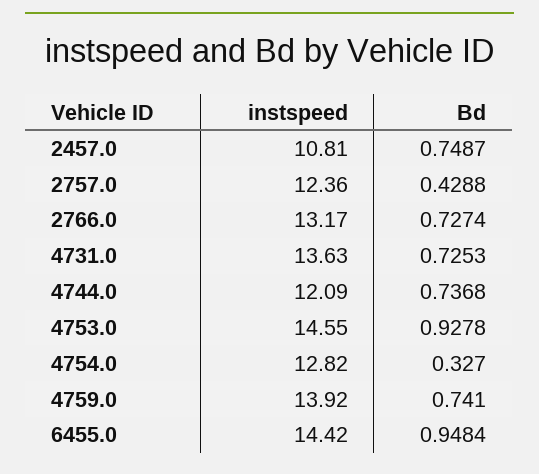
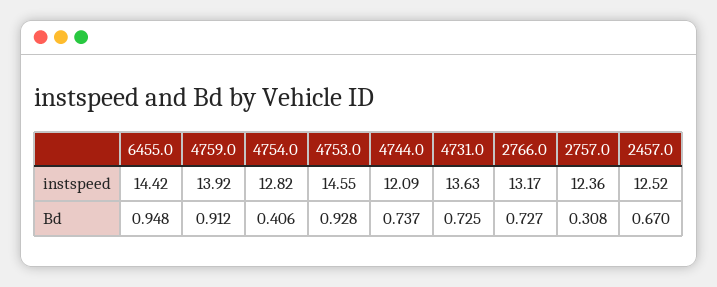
  {
    "instspeed": {
-     "2457.0": 10.81,
+     "2457.0": 12.52,
      "2757.0": 12.36,
      "2766.0": 13.17,
      "4731.0": 13.63,
      "4744.0": 12.09,
      "4753.0": 14.55,
      "4754.0": 12.82,
      "4759.0": 13.92,
      "6455.0": 14.42
    },
    "Bd": {
-     "2457.0": 0.7487,
+     "2457.0": 0.67,
-     "2757.0": 0.4288,
+     "2757.0": 0.308,
      "2766.0": 0.7274,
      "4731.0": 0.7253,
      "4744.0": 0.7368,
      "4753.0": 0.9278,
-     "4754.0": 0.327,
+     "4754.0": 0.406,
-     "4759.0": 0.741,
+     "4759.0": 0.912,
      "6455.0": 0.9484
    }
  }

